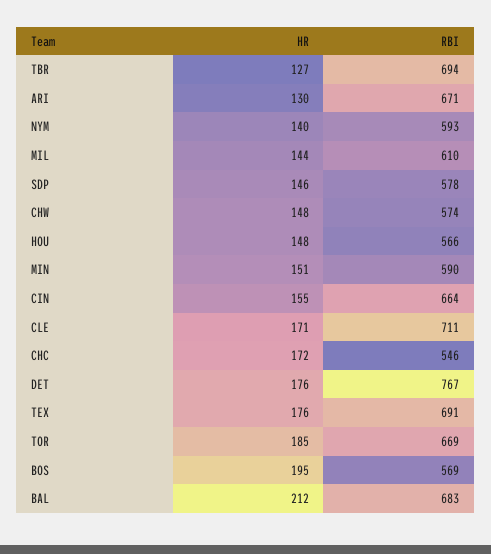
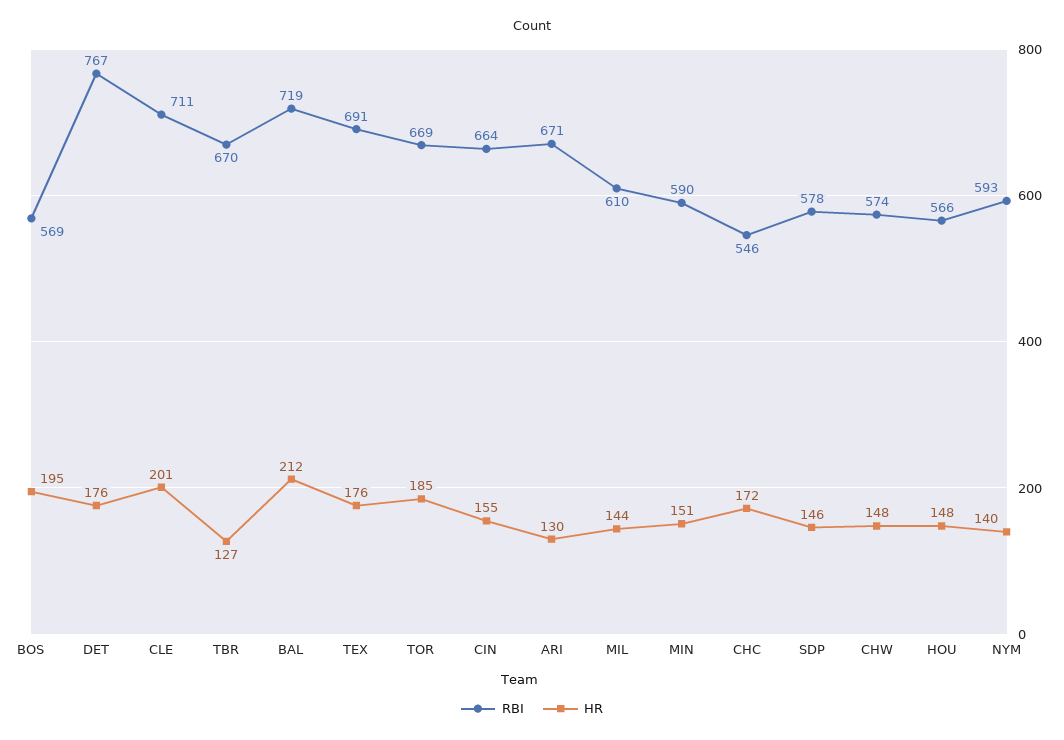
  {
    "HR": {
      "TBR": 127,
      "ARI": 130,
      "NYM": 140,
      "MIL": 144,
      "SDP": 146,
      "CHW": 148,
      "HOU": 148,
      "MIN": 151,
      "CIN": 155,
-     "CLE": 171,
+     "CLE": 201,
      "CHC": 172,
      "DET": 176,
      "TEX": 176,
      "TOR": 185,
      "BOS": 195,
      "BAL": 212
    },
    "RBI": {
-     "TBR": 694,
+     "TBR": 670,
      "ARI": 671,
      "NYM": 593,
      "MIL": 610,
      "SDP": 578,
      "CHW": 574,
      "HOU": 566,
      "MIN": 590,
      "CIN": 664,
      "CLE": 711,
      "CHC": 546,
      "DET": 767,
      "TEX": 691,
      "TOR": 669,
      "BOS": 569,
-     "BAL": 683
+     "BAL": 719
    }
  }

